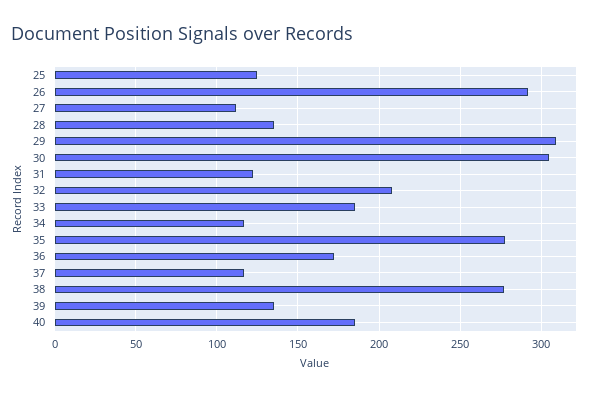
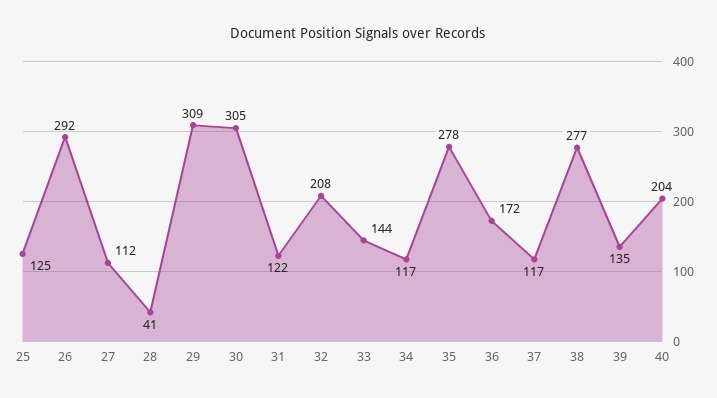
  {
    "25": 125,
    "26": 292,
    "27": 112,
-   "28": 135,
+   "28": 41,
    "29": 309,
    "30": 305,
    "31": 122,
    "32": 208,
-   "33": 185,
+   "33": 144,
    "34": 117,
    "35": 278,
    "36": 172,
    "37": 117,
    "38": 277,
    "39": 135,
-   "40": 185
+   "40": 204
  }

